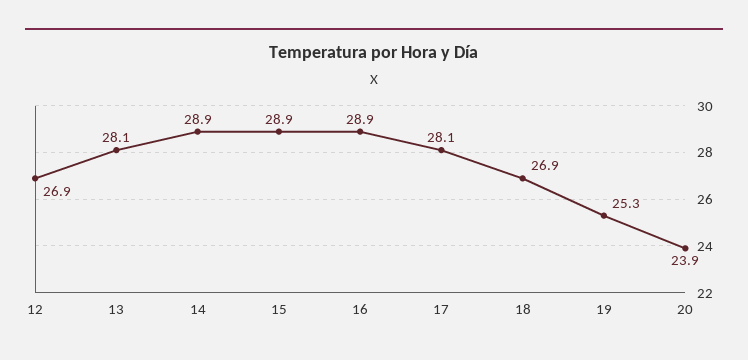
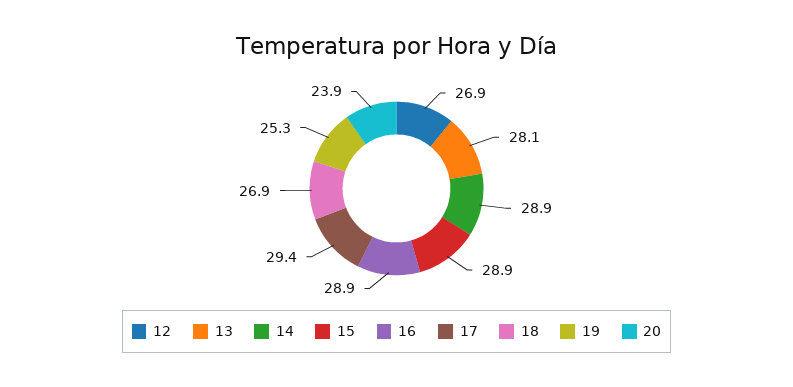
  {
    "12": 26.9,
    "13": 28.1,
    "14": 28.9,
    "15": 28.9,
    "16": 28.9,
-   "17": 28.1,
+   "17": 29.4,
    "18": 26.9,
    "19": 25.3,
    "20": 23.9
  }

